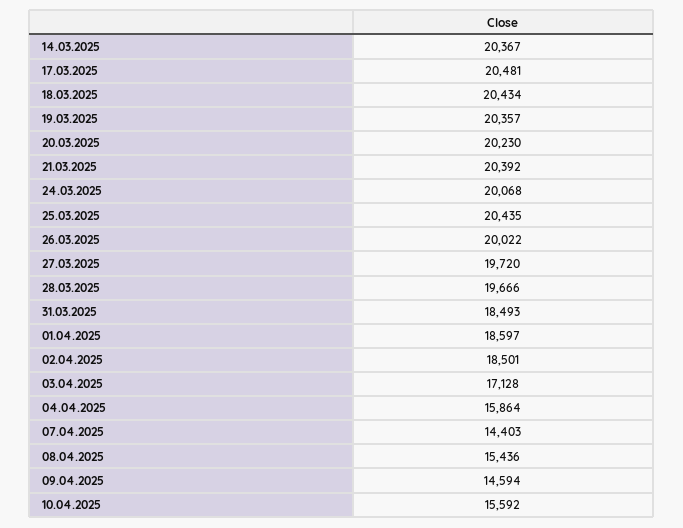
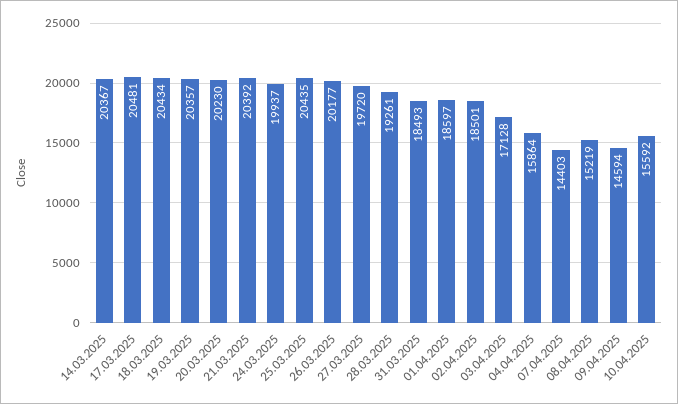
  {
    "14.03.2025": 20367,
    "17.03.2025": 20481,
    "18.03.2025": 20434,
    "19.03.2025": 20357,
    "20.03.2025": 20230,
    "21.03.2025": 20392,
-   "24.03.2025": 20068,
+   "24.03.2025": 19937,
    "25.03.2025": 20435,
-   "26.03.2025": 20022,
+   "26.03.2025": 20177,
    "27.03.2025": 19720,
-   "28.03.2025": 19666,
+   "28.03.2025": 19261,
    "31.03.2025": 18493,
    "01.04.2025": 18597,
    "02.04.2025": 18501,
    "03.04.2025": 17128,
    "04.04.2025": 15864,
    "07.04.2025": 14403,
-   "08.04.2025": 15436,
+   "08.04.2025": 15219,
    "09.04.2025": 14594,
    "10.04.2025": 15592
  }

